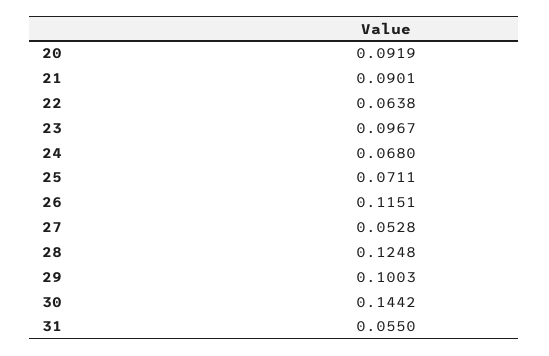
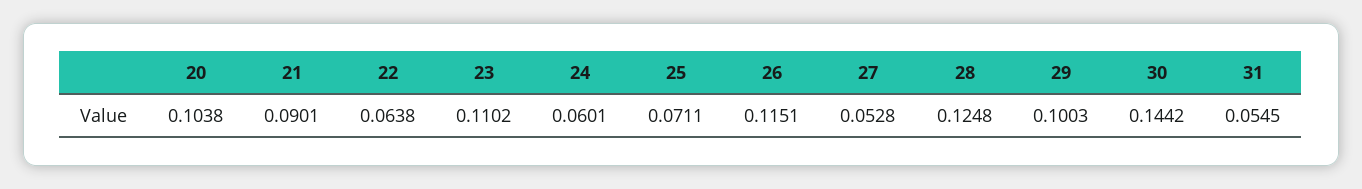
  {
-   "20": 0.0919,
+   "20": 0.1038,
    "21": 0.0901,
    "22": 0.0638,
-   "23": 0.0967,
+   "23": 0.1102,
-   "24": 0.068,
+   "24": 0.0601,
    "25": 0.0711,
    "26": 0.1151,
    "27": 0.0528,
    "28": 0.1248,
    "29": 0.1003,
    "30": 0.1442,
-   "31": 0.055
+   "31": 0.0545
  }

